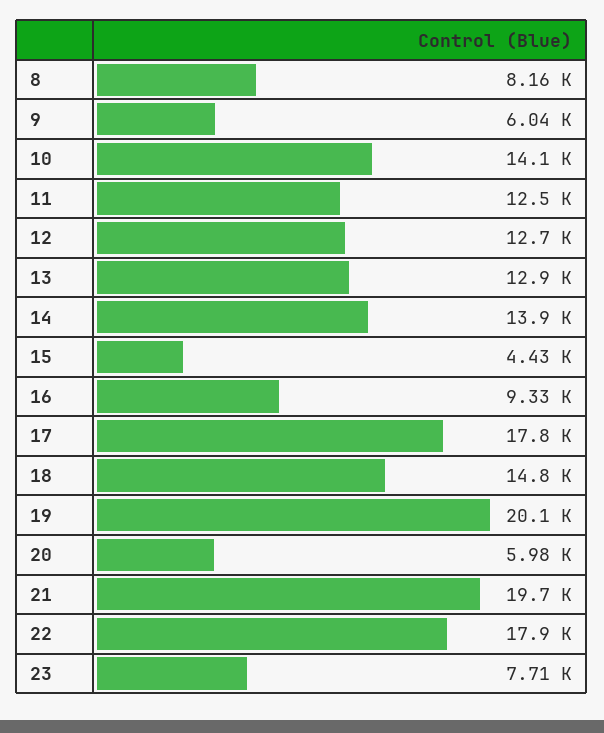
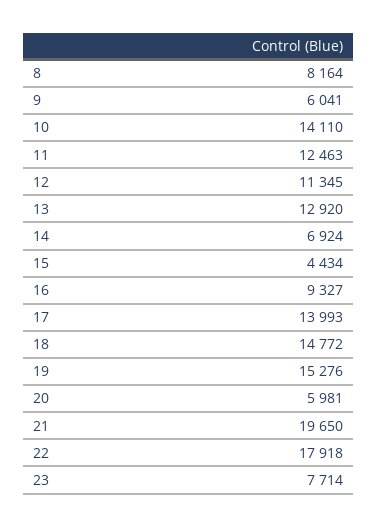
  {
    "8": 8164,
    "9": 6041,
    "10": 14110,
    "11": 12463,
-   "12": 12700,
+   "12": 11345,
    "13": 12920,
-   "14": 13900,
+   "14": 6924,
    "15": 4434,
    "16": 9327,
-   "17": 17800,
+   "17": 13993,
    "18": 14772,
-   "19": 20100,
+   "19": 15276,
    "20": 5981,
    "21": 19650,
    "22": 17918,
    "23": 7714
  }

